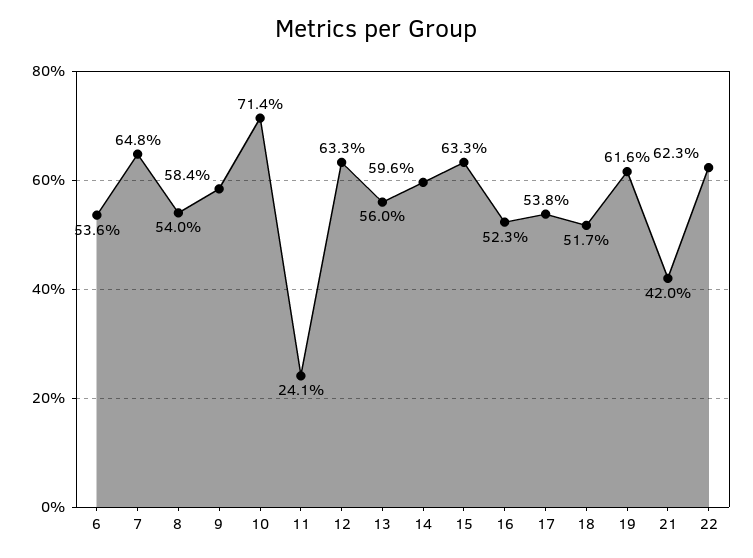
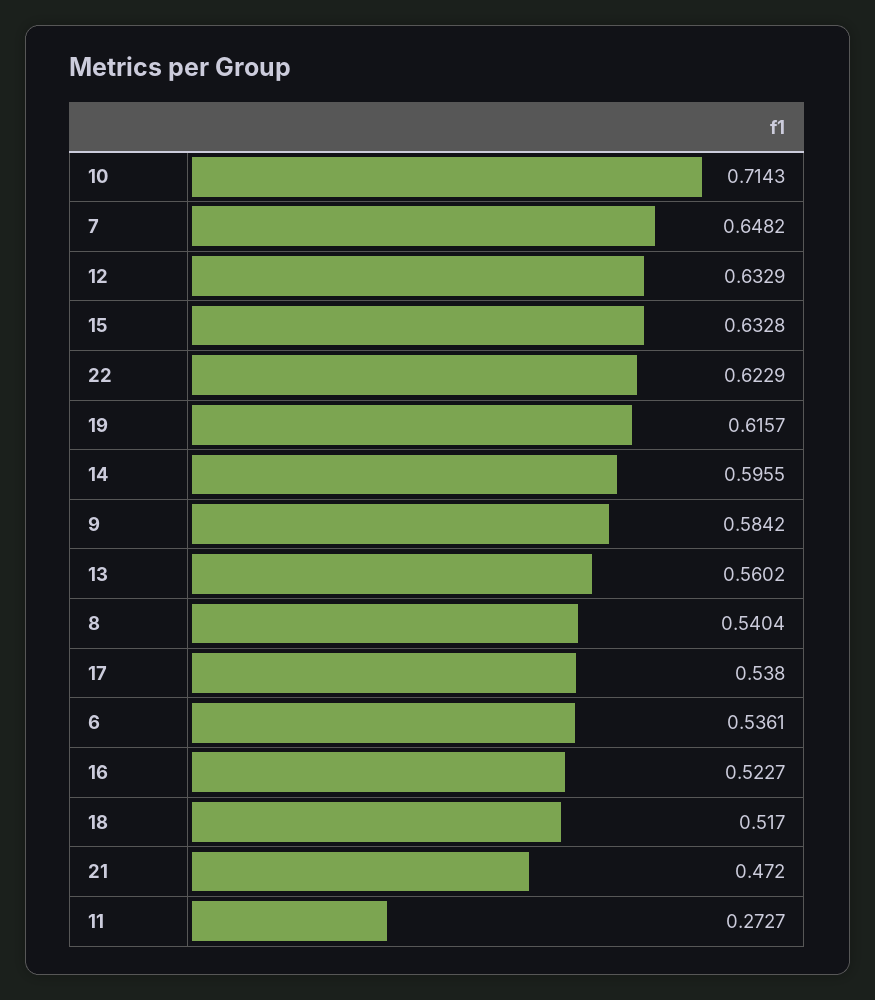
  {
    "6": 0.5361,
    "7": 0.6482,
    "8": 0.5404,
    "9": 0.5842,
    "10": 0.7143,
-   "11": 0.241,
+   "11": 0.2727,
    "12": 0.6329,
    "13": 0.5602,
    "14": 0.5955,
    "15": 0.6328,
    "16": 0.5227,
    "17": 0.538,
    "18": 0.517,
    "19": 0.6157,
-   "21": 0.42,
+   "21": 0.472,
    "22": 0.6229
  }

